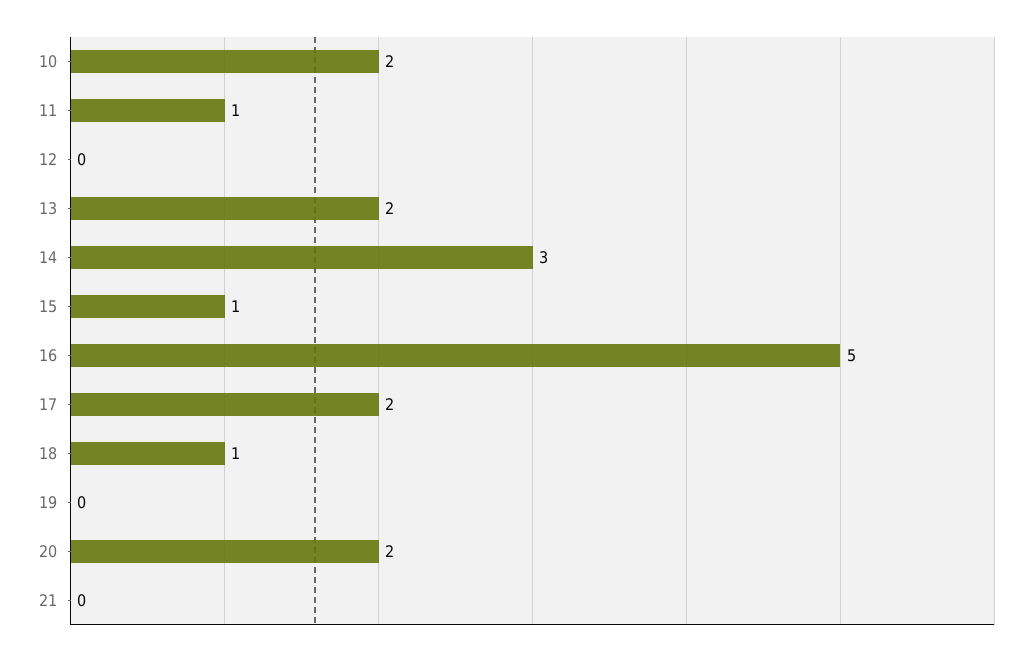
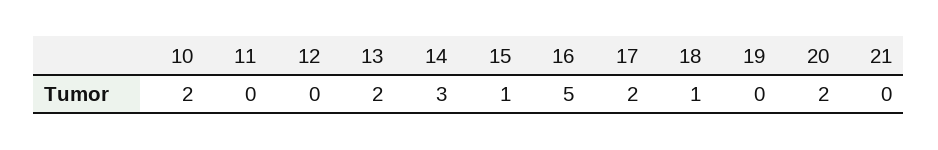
  {
    "10": 2,
-   "11": 1,
+   "11": 0,
    "12": 0,
    "13": 2,
    "14": 3,
    "15": 1,
    "16": 5,
    "17": 2,
    "18": 1,
    "19": 0,
    "20": 2,
    "21": 0
  }

